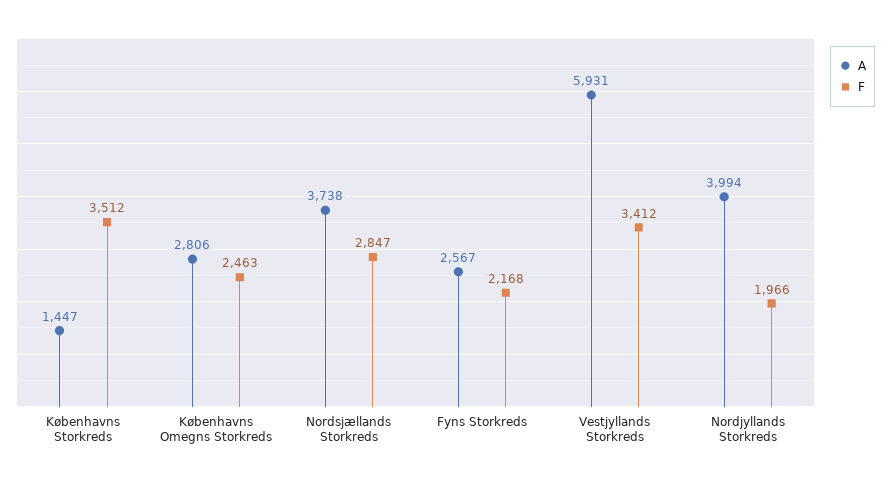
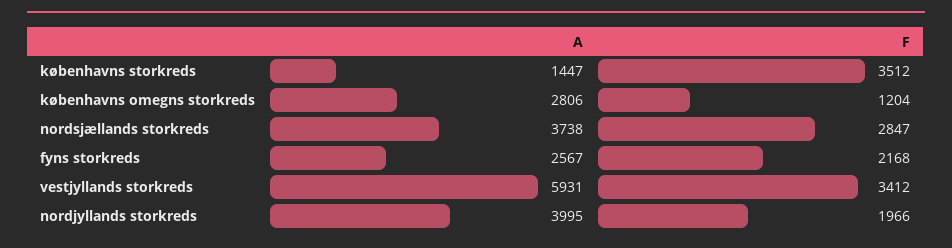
  {
    "A": {
      "Københavns Storkreds": 1447,
      "Københavns Omegns Storkreds": 2806,
      "Nordsjællands Storkreds": 3738,
      "Fyns Storkreds": 2567,
      "Vestjyllands Storkreds": 5931,
-     "Nordjyllands Storkreds": 3994
+     "Nordjyllands Storkreds": 3995
    },
    "F": {
      "Københavns Storkreds": 3512,
-     "Københavns Omegns Storkreds": 2463,
+     "Københavns Omegns Storkreds": 1204,
      "Nordsjællands Storkreds": 2847,
      "Fyns Storkreds": 2168,
      "Vestjyllands Storkreds": 3412,
      "Nordjyllands Storkreds": 1966
    }
  }

